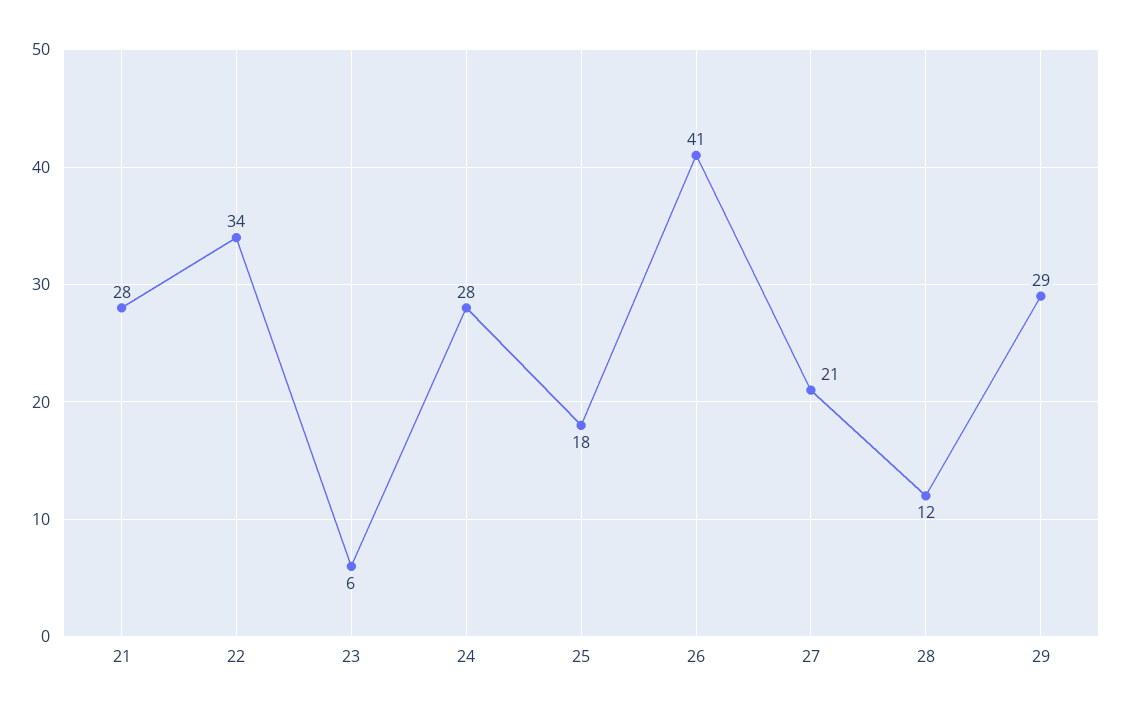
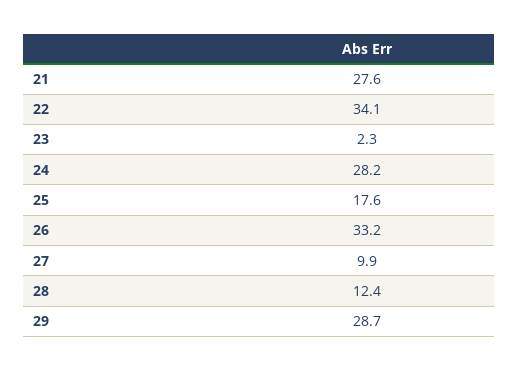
  {
    "21": 27.6,
    "22": 34.1,
-   "23": 6,
+   "23": 2.3,
    "24": 28.2,
    "25": 17.6,
-   "26": 41,
+   "26": 33.2,
-   "27": 21,
+   "27": 9.9,
    "28": 12.4,
    "29": 28.7
  }

